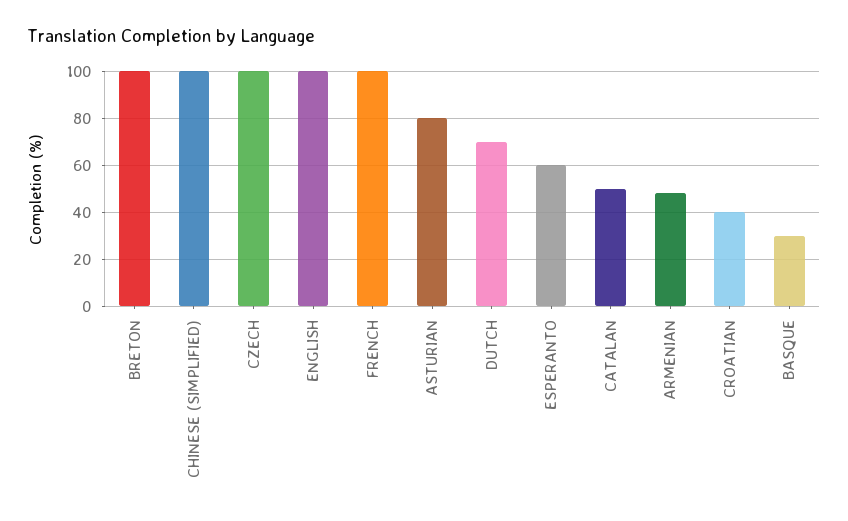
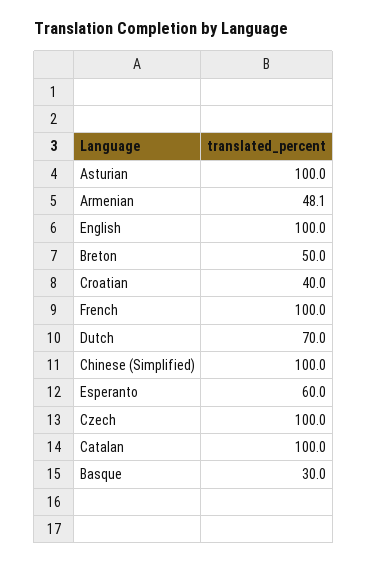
  {
-   "BRETON": 100,
+   "BRETON": 50,
    "CHINESE (SIMPLIFIED)": 100,
    "CZECH": 100,
    "ENGLISH": 100,
    "FRENCH": 100,
-   "ASTURIAN": 80,
+   "ASTURIAN": 100,
    "DUTCH": 70,
    "ESPERANTO": 60,
-   "CATALAN": 50,
+   "CATALAN": 100,
    "ARMENIAN": 48.1,
    "CROATIAN": 40,
    "BASQUE": 30
  }

